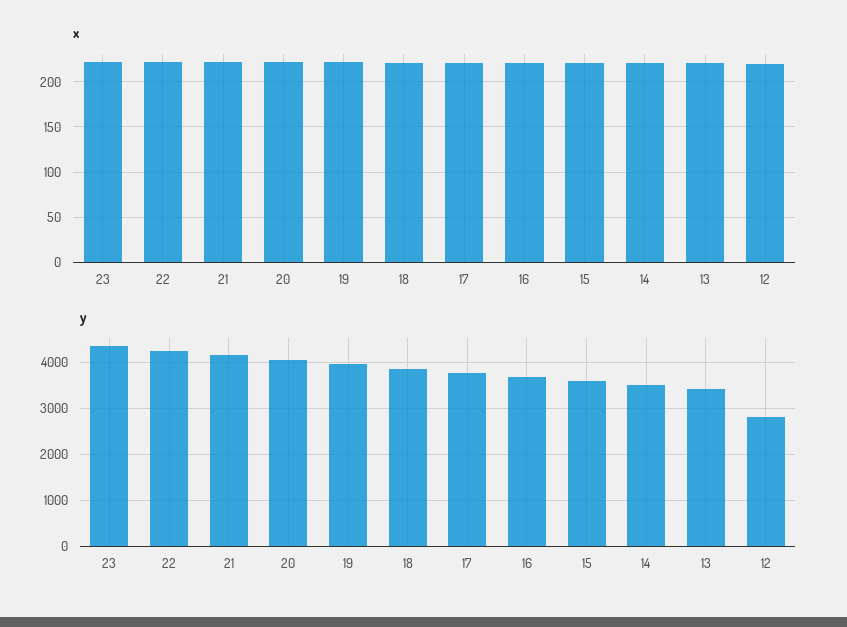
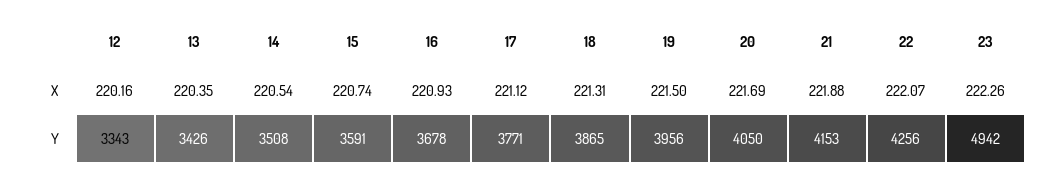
  {
    "x": {
      "23": 222.26,
      "22": 222.07,
      "21": 221.88,
      "20": 221.69,
      "19": 221.5,
      "18": 221.31,
      "17": 221.12,
      "16": 220.93,
      "15": 220.74,
      "14": 220.54,
      "13": 220.35,
      "12": 220.16
    },
    "y": {
-     "23": 4400,
+     "23": 4942,
      "22": 4256,
      "21": 4153,
      "20": 4050,
      "19": 3956,
      "18": 3865,
      "17": 3771,
      "16": 3678,
      "15": 3591,
      "14": 3508,
      "13": 3426,
-     "12": 2800
+     "12": 3343
    }
  }

